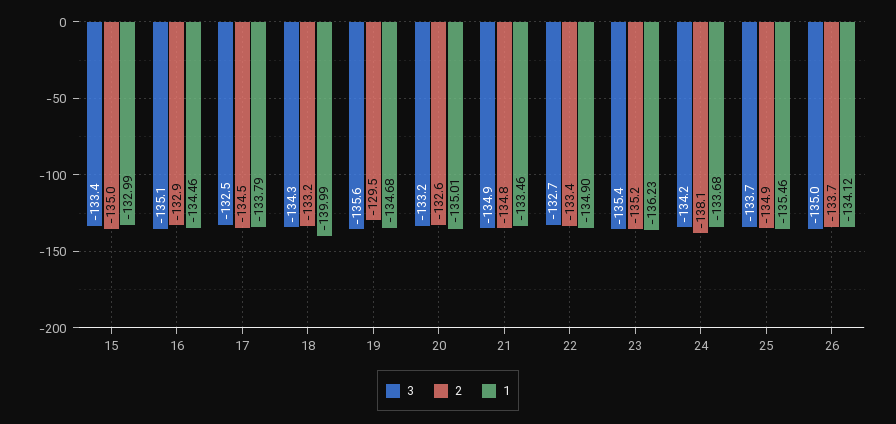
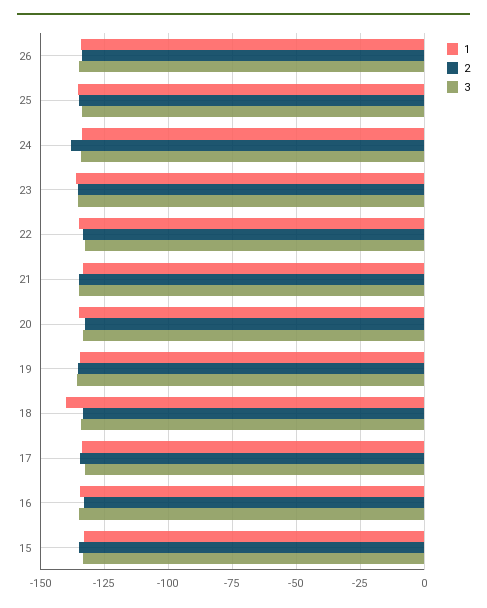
  {
    "3": {
      "15": -133.4,
      "16": -135.1,
      "17": -132.5,
      "18": -134.3,
      "19": -135.6,
      "20": -133.2,
      "21": -134.9,
      "22": -132.7,
      "23": -135.4,
      "24": -134.2,
      "25": -133.7,
      "26": -135
    },
    "2": {
      "15": -135,
      "16": -132.9,
      "17": -134.5,
      "18": -133.2,
-     "19": -129.5,
+     "19": -135,
      "20": -132.6,
      "21": -134.8,
      "22": -133.4,
      "23": -135.2,
      "24": -138.1,
      "25": -134.9,
      "26": -133.7
    },
    "1": {
      "15": -132.99,
      "16": -134.46,
      "17": -133.79,
      "18": -139.99,
      "19": -134.68,
      "20": -135.01,
      "21": -133.46,
      "22": -134.9,
      "23": -136.23,
      "24": -133.68,
      "25": -135.46,
      "26": -134.12
    }
  }

